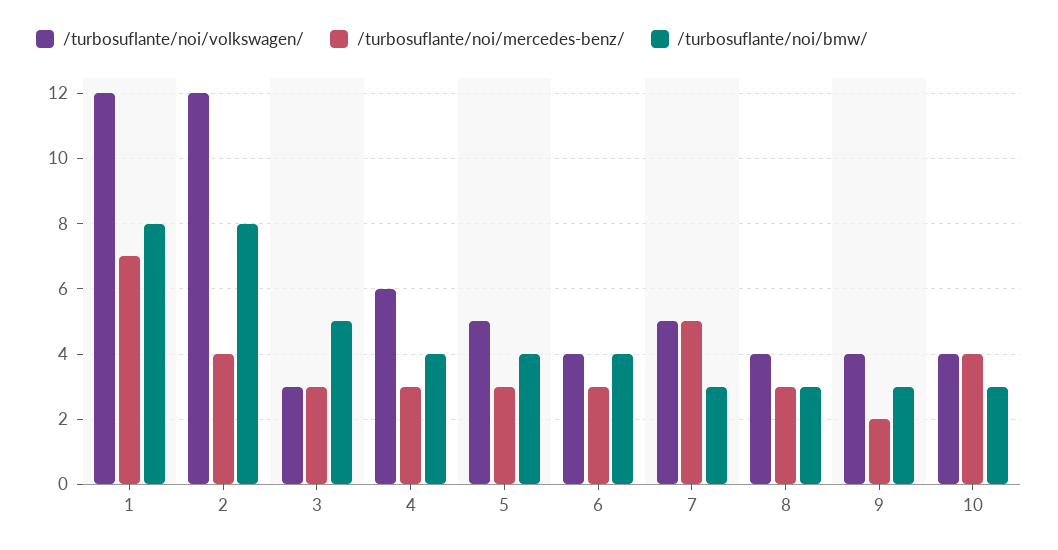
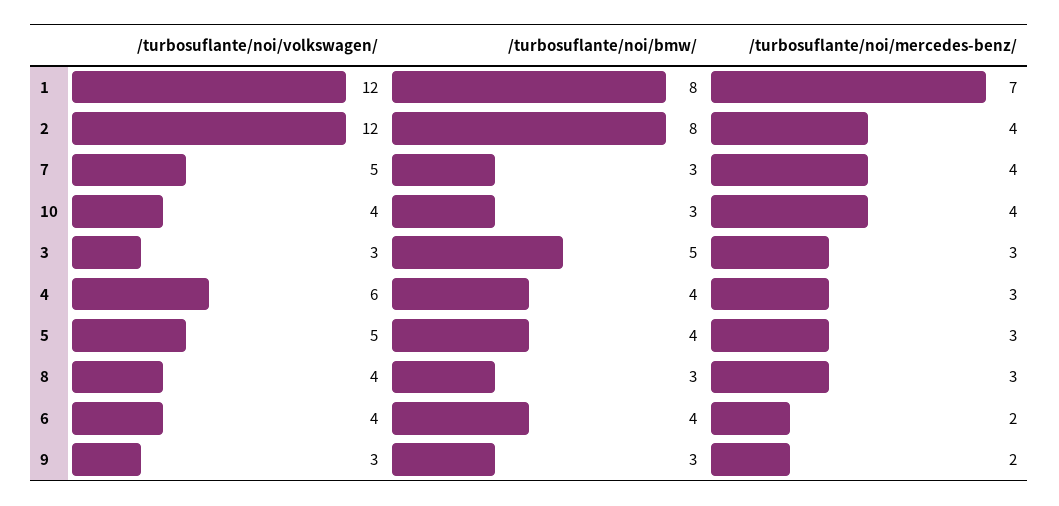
  {
    "/turbosuflante/noi/volkswagen/": {
      "1": 12,
      "2": 12,
      "3": 3,
      "4": 6,
      "5": 5,
      "6": 4,
      "7": 5,
      "8": 4,
-     "9": 4,
+     "9": 3,
      "10": 4
    },
    "/turbosuflante/noi/mercedes-benz/": {
      "1": 7,
      "2": 4,
      "3": 3,
      "4": 3,
      "5": 3,
-     "6": 3,
+     "6": 2,
-     "7": 5,
+     "7": 4,
      "8": 3,
      "9": 2,
      "10": 4
    },
    "/turbosuflante/noi/bmw/": {
      "1": 8,
      "2": 8,
      "3": 5,
      "4": 4,
      "5": 4,
      "6": 4,
      "7": 3,
      "8": 3,
      "9": 3,
      "10": 3
    }
  }

